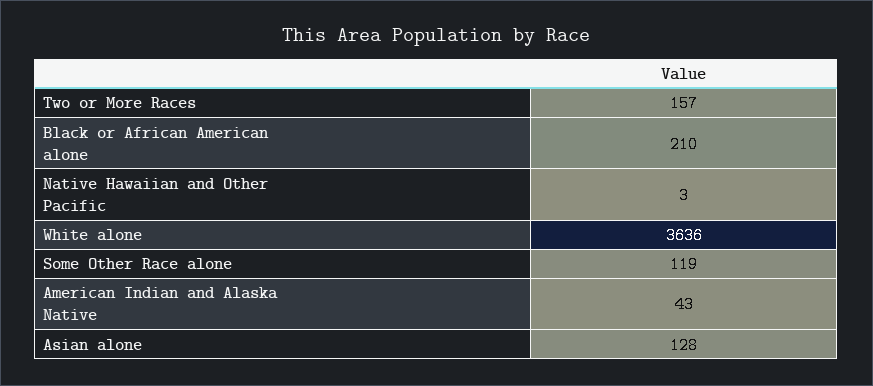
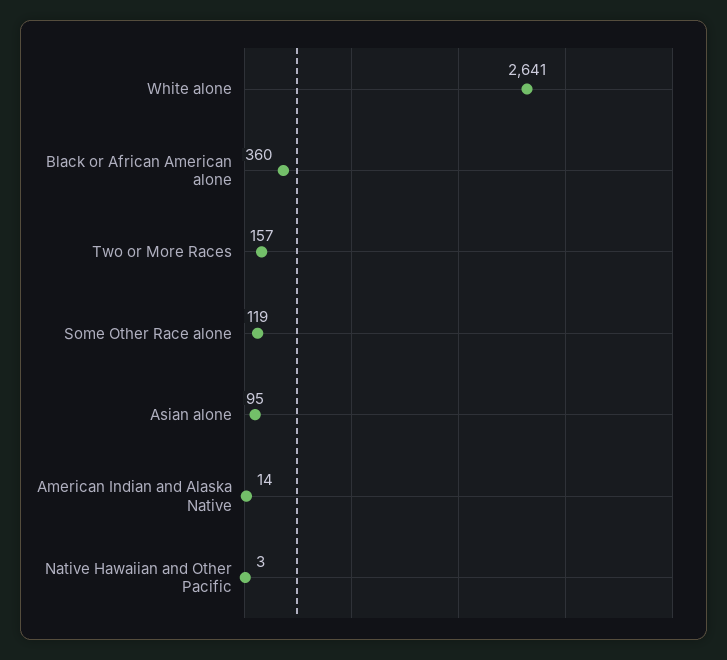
  {
    "Two or More Races": 157,
-   "Black or African American alone": 210,
+   "Black or African American alone": 360,
    "Native Hawaiian and Other Pacific": 3,
-   "White alone": 3636,
+   "White alone": 2641,
    "Some Other Race alone": 119,
-   "American Indian and Alaska Native": 43,
+   "American Indian and Alaska Native": 14,
-   "Asian alone": 128
+   "Asian alone": 95
  }

